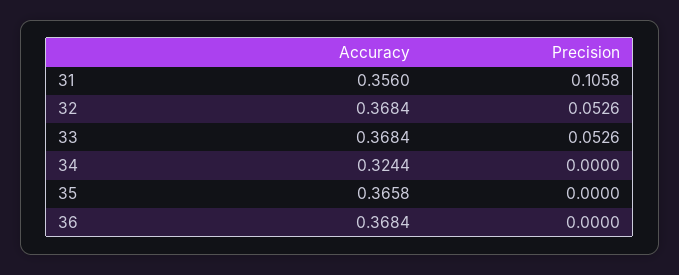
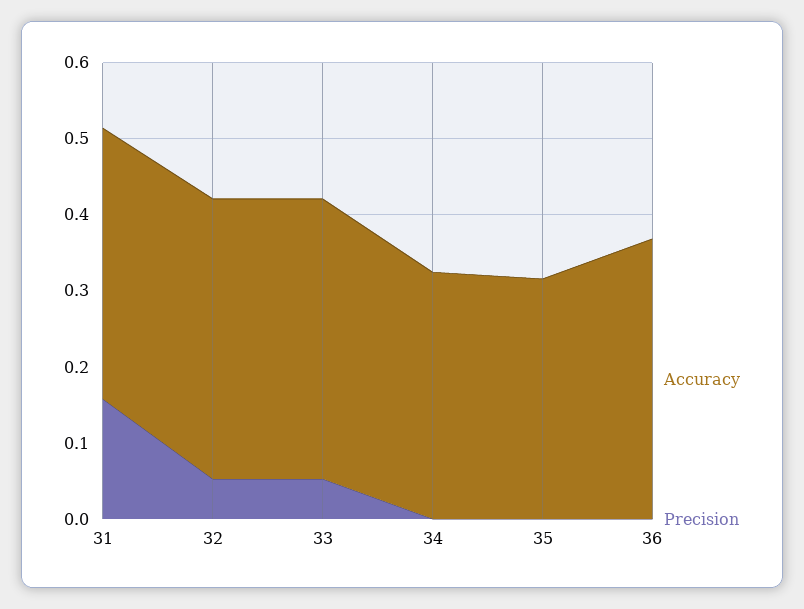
  {
    "Accuracy": {
      "31": 0.356,
      "32": 0.3684,
      "33": 0.3684,
      "34": 0.3244,
-     "35": 0.3658,
+     "35": 0.32,
      "36": 0.3684
    },
    "Precision": {
-     "31": 0.1058,
+     "31": 0.16,
      "32": 0.0526,
      "33": 0.0526,
      "34": 0,
      "35": 0,
      "36": 0
    }
  }

